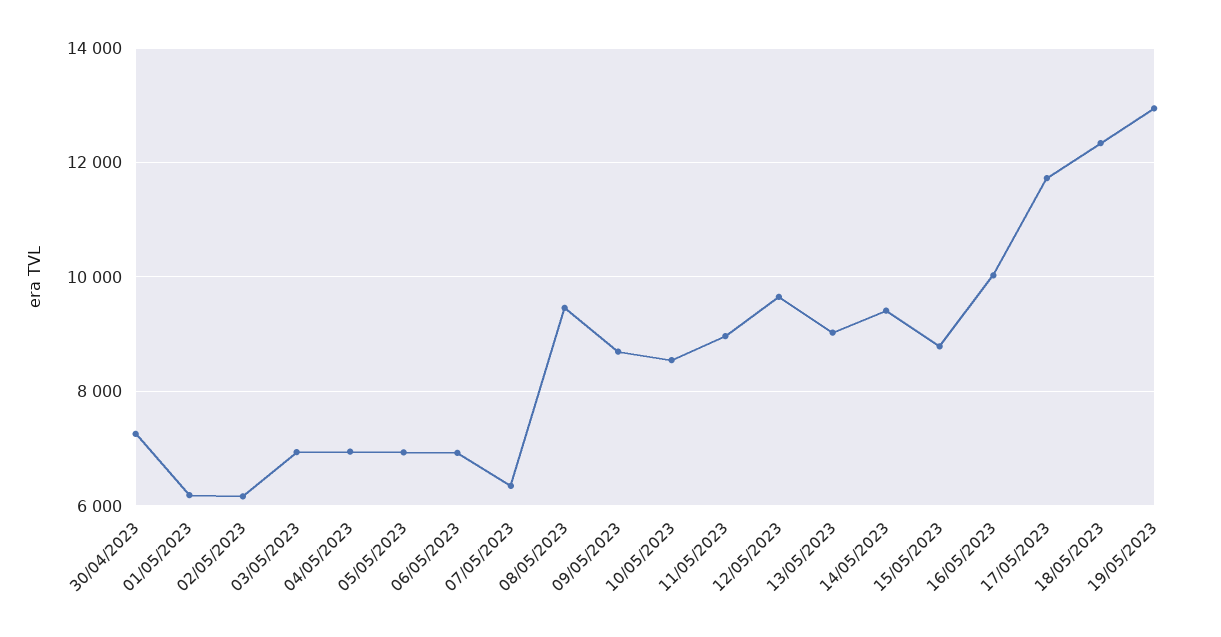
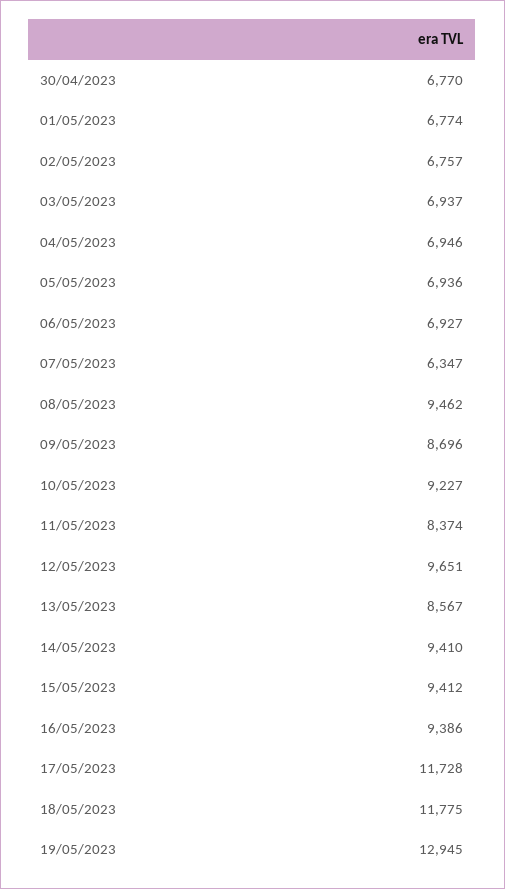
  {
-   "30/04/2023": 7200,
+   "30/04/2023": 6770,
-   "01/05/2023": 6200,
+   "01/05/2023": 6774,
-   "02/05/2023": 6200,
+   "02/05/2023": 6757,
    "03/05/2023": 6937,
    "04/05/2023": 6946,
    "05/05/2023": 6936,
    "06/05/2023": 6927,
    "07/05/2023": 6347,
    "08/05/2023": 9462,
    "09/05/2023": 8696,
-   "10/05/2023": 8600,
+   "10/05/2023": 9227,
-   "11/05/2023": 9000,
+   "11/05/2023": 8374,
    "12/05/2023": 9651,
-   "13/05/2023": 9000,
+   "13/05/2023": 8567,
    "14/05/2023": 9410,
-   "15/05/2023": 8800,
+   "15/05/2023": 9412,
-   "16/05/2023": 10000,
+   "16/05/2023": 9386,
    "17/05/2023": 11728,
-   "18/05/2023": 12400,
+   "18/05/2023": 11775,
    "19/05/2023": 12945
  }

